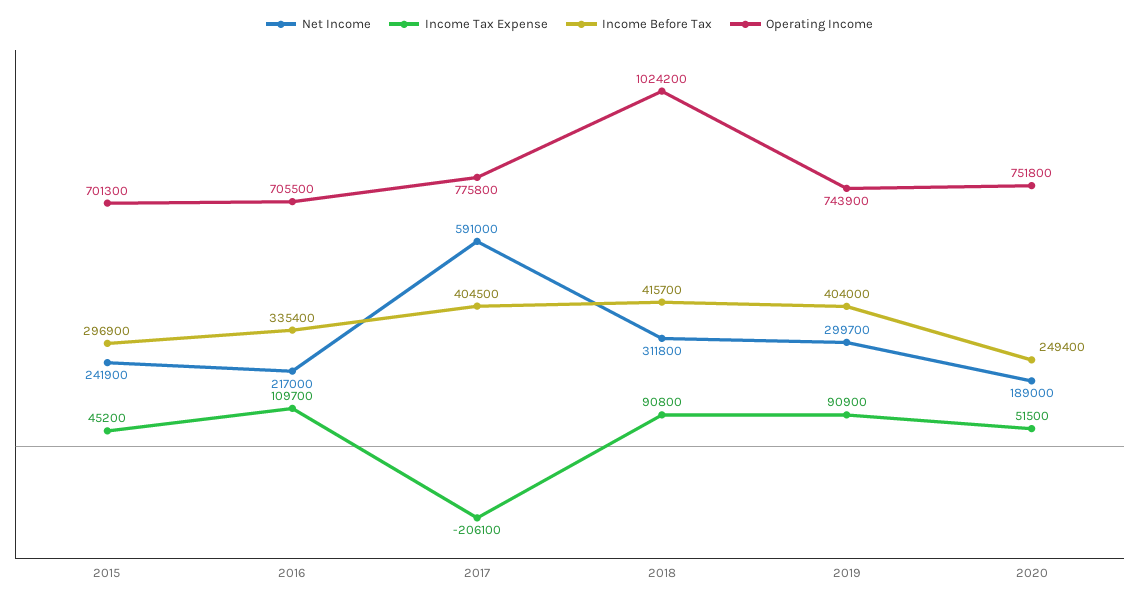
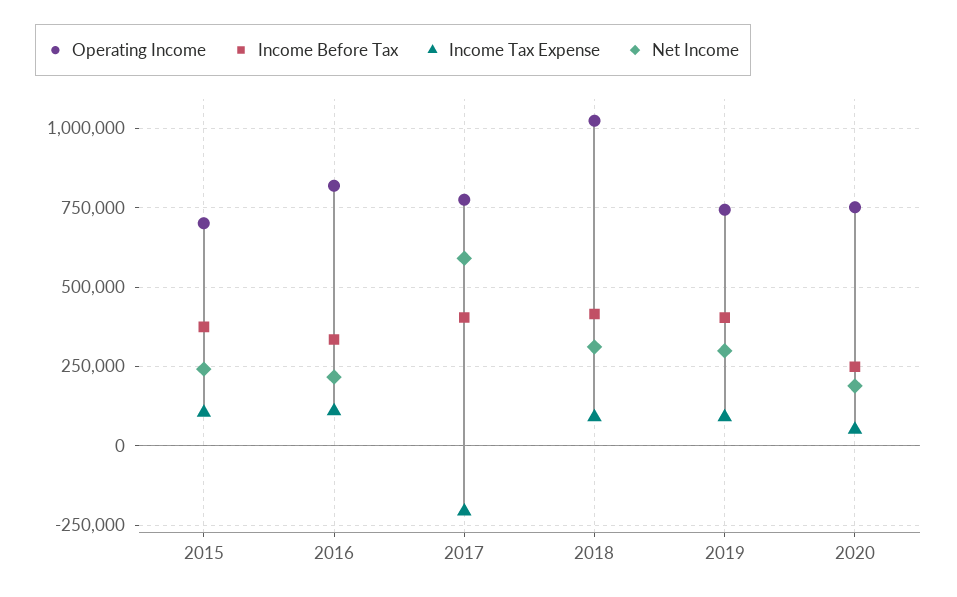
  {
    "Net Income": {
      "2015": 241900,
      "2016": 217000,
      "2017": 591000,
      "2018": 311800,
      "2019": 299700,
      "2020": 189000
    },
    "Income Tax Expense": {
-     "2015": 45200,
+     "2015": 100000,
      "2016": 109700,
      "2017": -206100,
      "2018": 90800,
      "2019": 90900,
      "2020": 51500
    },
    "Income Before Tax": {
-     "2015": 296900,
+     "2015": 375000,
      "2016": 335400,
      "2017": 404500,
      "2018": 415700,
      "2019": 404000,
      "2020": 249400
    },
    "Operating Income": {
      "2015": 701300,
-     "2016": 705500,
+     "2016": 825000,
      "2017": 775800,
      "2018": 1024200,
      "2019": 743900,
      "2020": 751800
    }
  }

